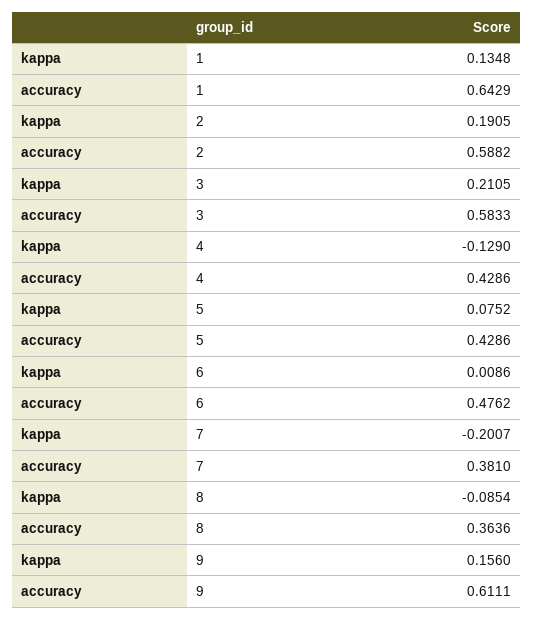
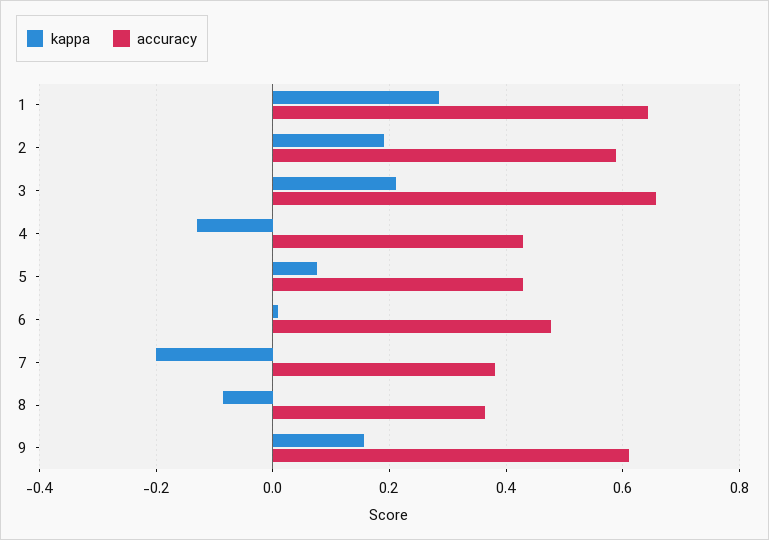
  {
    "kappa": {
-     "1": 0.1348,
+     "1": 0.28,
      "2": 0.1905,
      "3": 0.2105,
      "4": -0.129,
      "5": 0.0752,
      "6": 0.0086,
      "7": -0.2007,
      "8": -0.0854,
      "9": 0.156
    },
    "accuracy": {
      "1": 0.6429,
      "2": 0.5882,
-     "3": 0.5833,
+     "3": 0.66,
      "4": 0.4286,
      "5": 0.4286,
      "6": 0.4762,
      "7": 0.381,
      "8": 0.3636,
      "9": 0.6111
    }
  }

